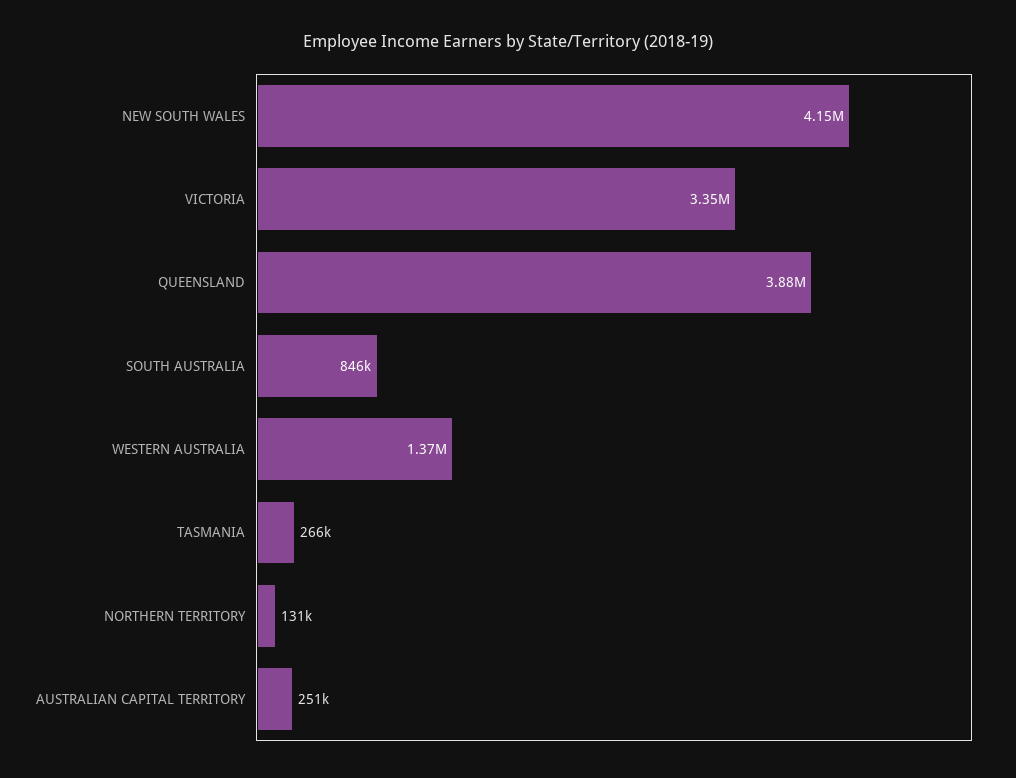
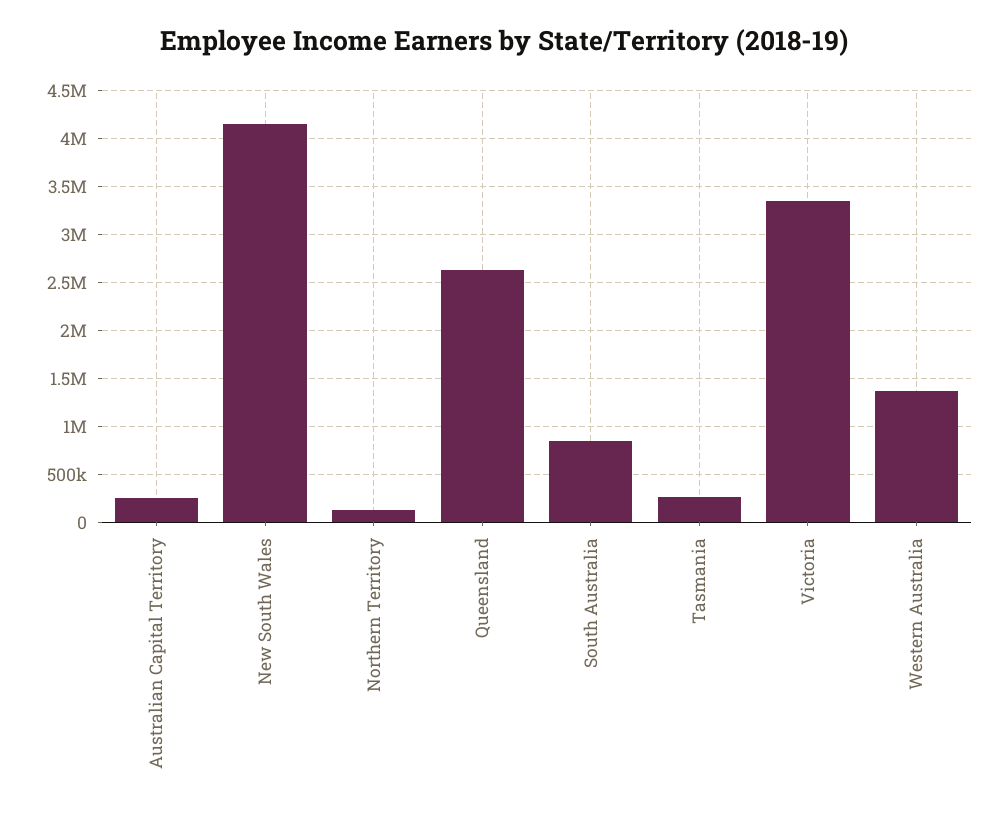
  {
    "NEW SOUTH WALES": 4150000,
    "VICTORIA": 3350000,
-   "QUEENSLAND": 3880000,
+   "QUEENSLAND": 2600000,
    "SOUTH AUSTRALIA": 846000,
    "WESTERN AUSTRALIA": 1370000,
    "TASMANIA": 266000,
    "NORTHERN TERRITORY": 131000,
    "AUSTRALIAN CAPITAL TERRITORY": 251000
  }

